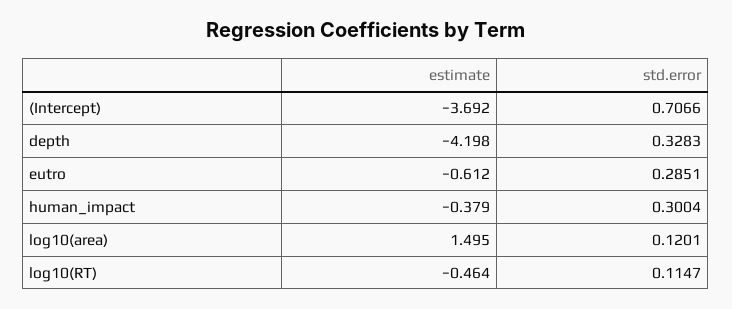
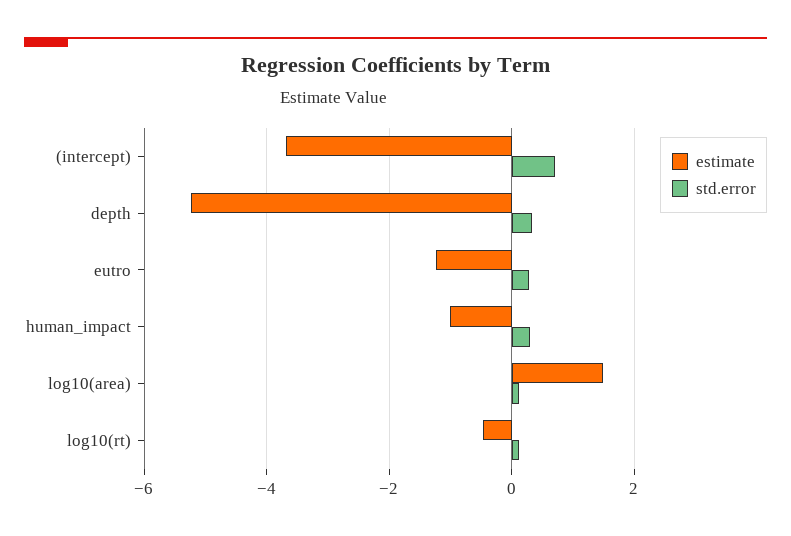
  {
    "estimate": {
      "(Intercept)": -3.692,
-     "depth": -4.198,
+     "depth": -5.2,
-     "eutro": -0.612,
+     "eutro": -1.2,
-     "human_impact": -0.379,
+     "human_impact": -1,
      "log10(area)": 1.495,
      "log10(RT)": -0.464
    },
    "std.error": {
      "(Intercept)": 0.7066,
      "depth": 0.3283,
      "eutro": 0.2851,
      "human_impact": 0.3004,
      "log10(area)": 0.1201,
      "log10(RT)": 0.1147
    }
  }

